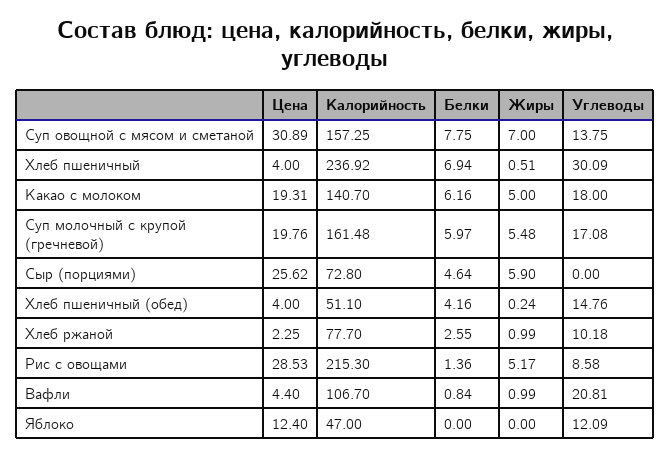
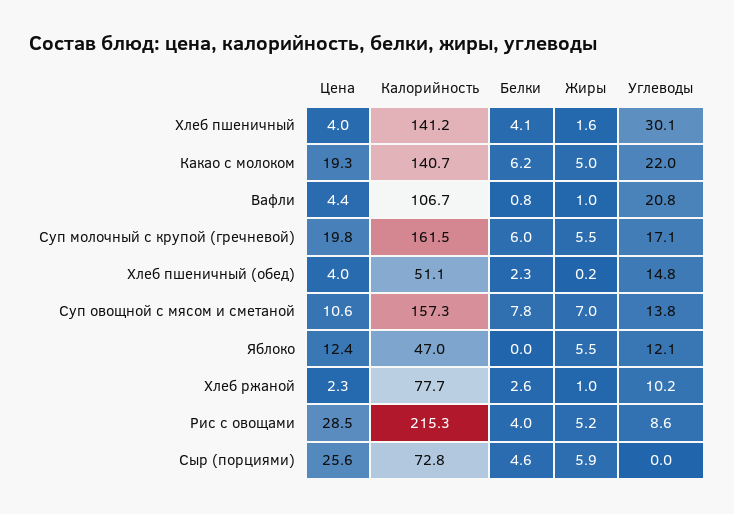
  {
    "Цена": {
-     "Суп овощной с мясом и сметаной": 30.89,
+     "Суп овощной с мясом и сметаной": 10.6,
      "Хлеб пшеничный": 4,
      "Какао с молоком": 19.31,
      "Суп молочный с крупой (гречневой)": 19.76,
      "Сыр (порциями)": 25.62,
      "Хлеб пшеничный (обед)": 4,
      "Хлеб ржаной": 2.25,
      "Рис с овощами": 28.53,
      "Вафли": 4.4,
      "Яблоко": 12.4
    },
    "Калорийность": {
      "Суп овощной с мясом и сметаной": 157.25,
-     "Хлеб пшеничный": 236.92,
+     "Хлеб пшеничный": 141.2,
      "Какао с молоком": 140.7,
      "Суп молочный с крупой (гречневой)": 161.48,
      "Сыр (порциями)": 72.8,
      "Хлеб пшеничный (обед)": 51.1,
      "Хлеб ржаной": 77.7,
      "Рис с овощами": 215.3,
      "Вафли": 106.7,
      "Яблоко": 47
    },
    "Белки": {
      "Суп овощной с мясом и сметаной": 7.75,
-     "Хлеб пшеничный": 6.94,
+     "Хлеб пшеничный": 4.1,
      "Какао с молоком": 6.16,
      "Суп молочный с крупой (гречневой)": 5.97,
      "Сыр (порциями)": 4.64,
-     "Хлеб пшеничный (обед)": 4.16,
+     "Хлеб пшеничный (обед)": 2.3,
      "Хлеб ржаной": 2.55,
-     "Рис с овощами": 1.36,
+     "Рис с овощами": 4,
      "Вафли": 0.84,
      "Яблоко": 0
    },
    "Жиры": {
      "Суп овощной с мясом и сметаной": 7,
-     "Хлеб пшеничный": 0.51,
+     "Хлеб пшеничный": 1.6,
      "Какао с молоком": 5,
      "Суп молочный с крупой (гречневой)": 5.48,
      "Сыр (порциями)": 5.9,
      "Хлеб пшеничный (обед)": 0.24,
      "Хлеб ржаной": 0.99,
      "Рис с овощами": 5.17,
      "Вафли": 0.99,
-     "Яблоко": 0
+     "Яблоко": 5.5
    },
    "Углеводы": {
      "Суп овощной с мясом и сметаной": 13.75,
      "Хлеб пшеничный": 30.09,
-     "Какао с молоком": 18,
+     "Какао с молоком": 22,
      "Суп молочный с крупой (гречневой)": 17.08,
      "Сыр (порциями)": 0,
      "Хлеб пшеничный (обед)": 14.76,
      "Хлеб ржаной": 10.18,
      "Рис с овощами": 8.58,
      "Вафли": 20.81,
      "Яблоко": 12.09
    }
  }

